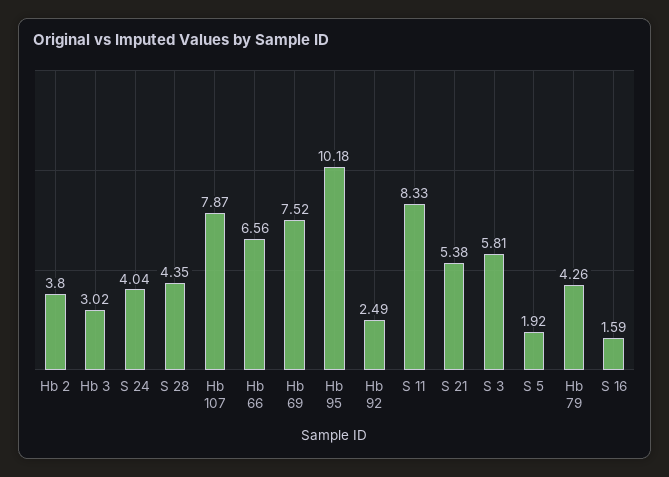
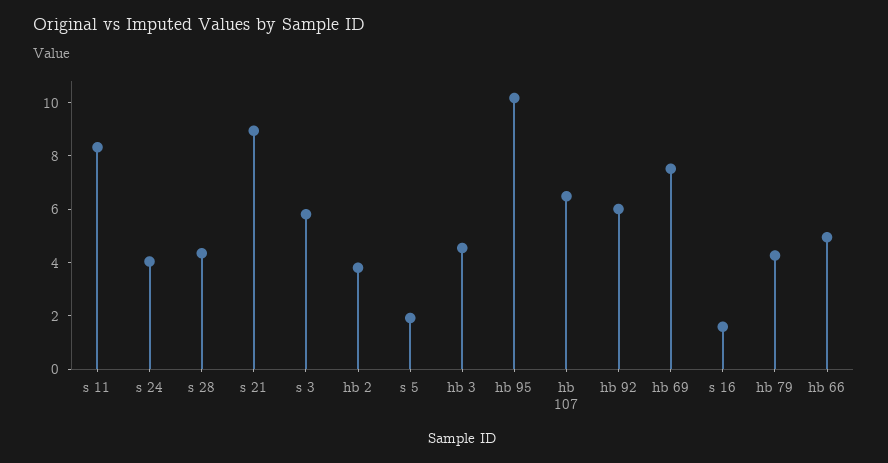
  {
    "Hb 2": 3.8,
-   "Hb 3": 3.02,
+   "Hb 3": 4.5,
    "S 24": 4.04,
    "S 28": 4.35,
-   "Hb 107": 7.87,
+   "Hb 107": 6.5,
-   "Hb 66": 6.56,
+   "Hb 66": 5,
    "Hb 69": 7.52,
    "Hb 95": 10.18,
-   "Hb 92": 2.49,
+   "Hb 92": 6,
    "S 11": 8.33,
-   "S 21": 5.38,
+   "S 21": 9,
    "S 3": 5.81,
    "S 5": 1.92,
    "Hb 79": 4.26,
    "S 16": 1.59
  }

